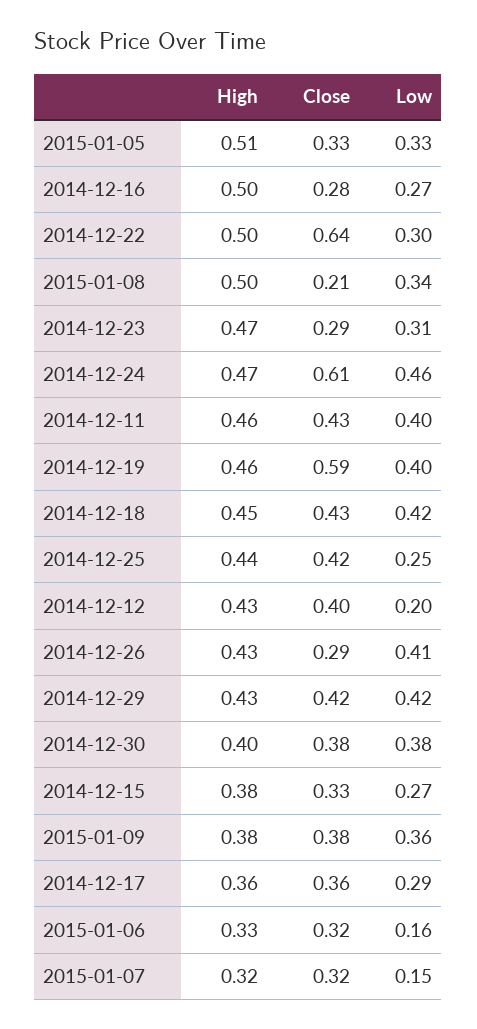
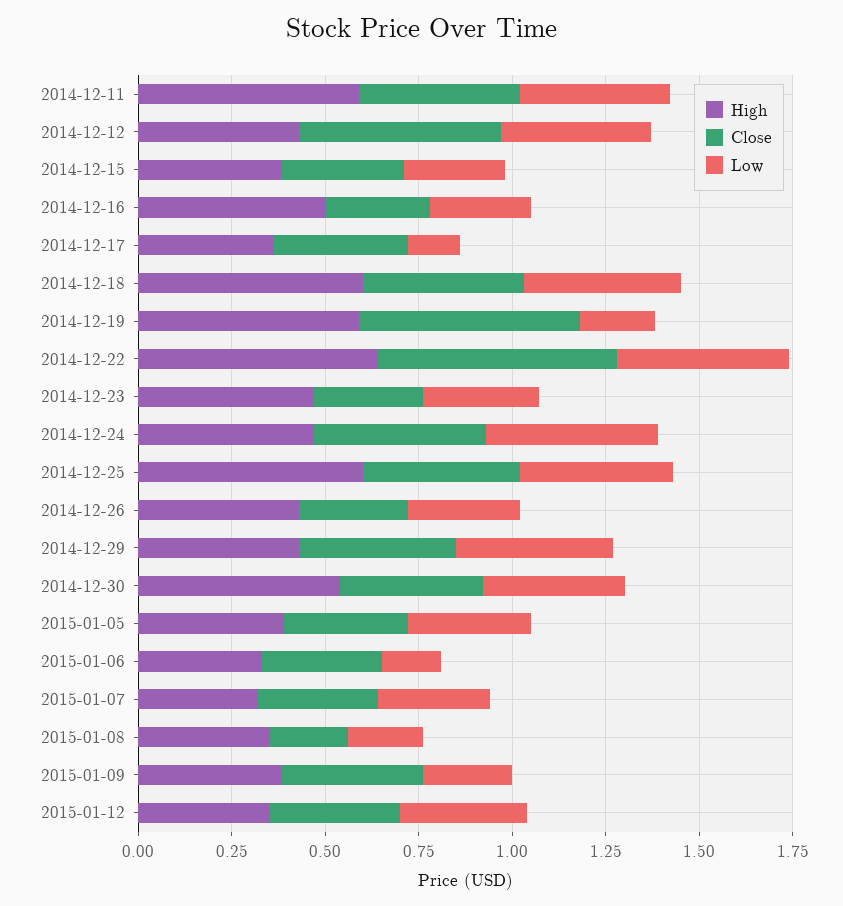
  {
    "High": {
-     "2015-01-05": 0.51,
+     "2015-01-05": 0.4,
      "2014-12-16": 0.5,
-     "2014-12-22": 0.5,
+     "2014-12-22": 0.65,
-     "2015-01-08": 0.5,
+     "2015-01-08": 0.35,
      "2014-12-23": 0.47,
      "2014-12-24": 0.47,
-     "2014-12-11": 0.46,
+     "2014-12-11": 0.6,
-     "2014-12-19": 0.46,
+     "2014-12-19": 0.6,
-     "2014-12-18": 0.45,
+     "2014-12-18": 0.6,
-     "2014-12-25": 0.44,
+     "2014-12-25": 0.6,
      "2014-12-12": 0.43,
      "2014-12-26": 0.43,
      "2014-12-29": 0.43,
-     "2014-12-30": 0.4,
+     "2014-12-30": 0.55,
      "2014-12-15": 0.38,
      "2015-01-09": 0.38,
      "2014-12-17": 0.36,
      "2015-01-06": 0.33,
-     "2015-01-07": 0.32
+     "2015-01-07": 0.32,
+     "2015-01-12": 0.35
    },
    "Close": {
      "2015-01-05": 0.33,
      "2014-12-16": 0.28,
      "2014-12-22": 0.64,
      "2015-01-08": 0.21,
      "2014-12-23": 0.29,
-     "2014-12-24": 0.61,
+     "2014-12-24": 0.45,
      "2014-12-11": 0.43,
      "2014-12-19": 0.59,
      "2014-12-18": 0.43,
      "2014-12-25": 0.42,
-     "2014-12-12": 0.4,
+     "2014-12-12": 0.55,
      "2014-12-26": 0.29,
      "2014-12-29": 0.42,
      "2014-12-30": 0.38,
      "2014-12-15": 0.33,
      "2015-01-09": 0.38,
      "2014-12-17": 0.36,
      "2015-01-06": 0.32,
-     "2015-01-07": 0.32
+     "2015-01-07": 0.32,
+     "2015-01-12": 0.35
    },
    "Low": {
      "2015-01-05": 0.33,
      "2014-12-16": 0.27,
-     "2014-12-22": 0.3,
+     "2014-12-22": 0.45,
-     "2015-01-08": 0.34,
+     "2015-01-08": 0.2,
      "2014-12-23": 0.31,
      "2014-12-24": 0.46,
      "2014-12-11": 0.4,
-     "2014-12-19": 0.4,
+     "2014-12-19": 0.2,
      "2014-12-18": 0.42,
-     "2014-12-25": 0.25,
+     "2014-12-25": 0.4,
-     "2014-12-12": 0.2,
+     "2014-12-12": 0.4,
-     "2014-12-26": 0.41,
+     "2014-12-26": 0.3,
      "2014-12-29": 0.42,
      "2014-12-30": 0.38,
      "2014-12-15": 0.27,
-     "2015-01-09": 0.36,
+     "2015-01-09": 0.25,
-     "2014-12-17": 0.29,
+     "2014-12-17": 0.15,
      "2015-01-06": 0.16,
-     "2015-01-07": 0.15
+     "2015-01-07": 0.3,
+     "2015-01-12": 0.35
    }
  }

